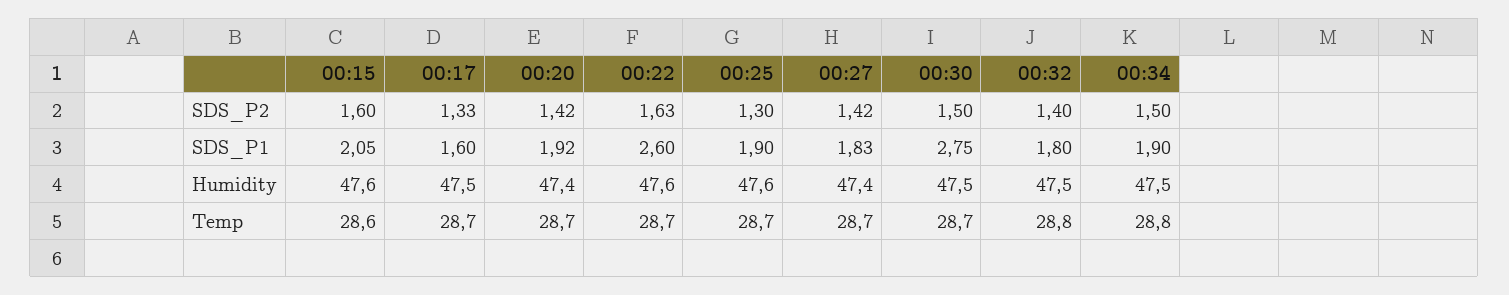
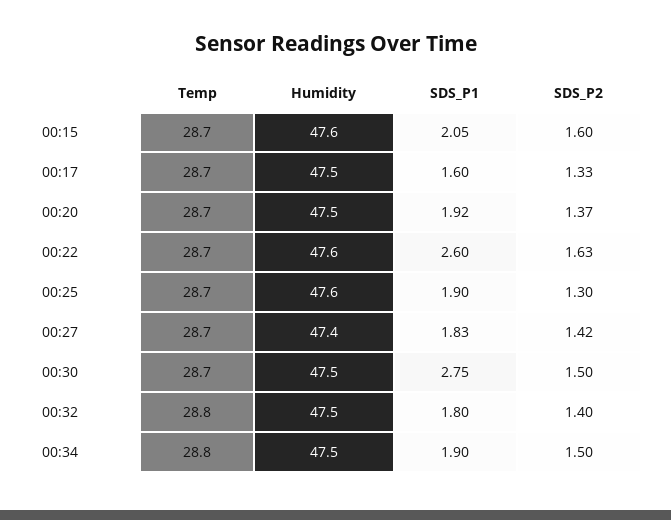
  {
    "00:15": {
      "SDS_P2": 1.6,
      "SDS_P1": 2.05,
      "Humidity": 47.6,
-     "Temp": 28.6
+     "Temp": 28.7
    },
    "00:17": {
      "SDS_P2": 1.33,
      "SDS_P1": 1.6,
      "Humidity": 47.5,
      "Temp": 28.7
    },
    "00:20": {
-     "SDS_P2": 1.42,
+     "SDS_P2": 1.37,
      "SDS_P1": 1.92,
-     "Humidity": 47.4,
+     "Humidity": 47.5,
      "Temp": 28.7
    },
    "00:22": {
      "SDS_P2": 1.63,
      "SDS_P1": 2.6,
      "Humidity": 47.6,
      "Temp": 28.7
    },
    "00:25": {
      "SDS_P2": 1.3,
      "SDS_P1": 1.9,
      "Humidity": 47.6,
      "Temp": 28.7
    },
    "00:27": {
      "SDS_P2": 1.42,
      "SDS_P1": 1.83,
      "Humidity": 47.4,
      "Temp": 28.7
    },
    "00:30": {
      "SDS_P2": 1.5,
      "SDS_P1": 2.75,
      "Humidity": 47.5,
      "Temp": 28.7
    },
    "00:32": {
      "SDS_P2": 1.4,
      "SDS_P1": 1.8,
      "Humidity": 47.5,
      "Temp": 28.8
    },
    "00:34": {
      "SDS_P2": 1.5,
      "SDS_P1": 1.9,
      "Humidity": 47.5,
      "Temp": 28.8
    }
  }

